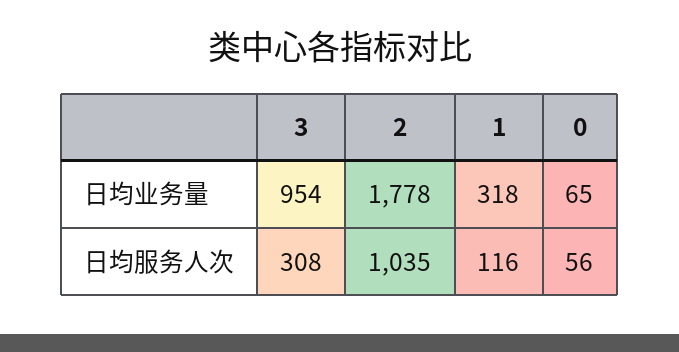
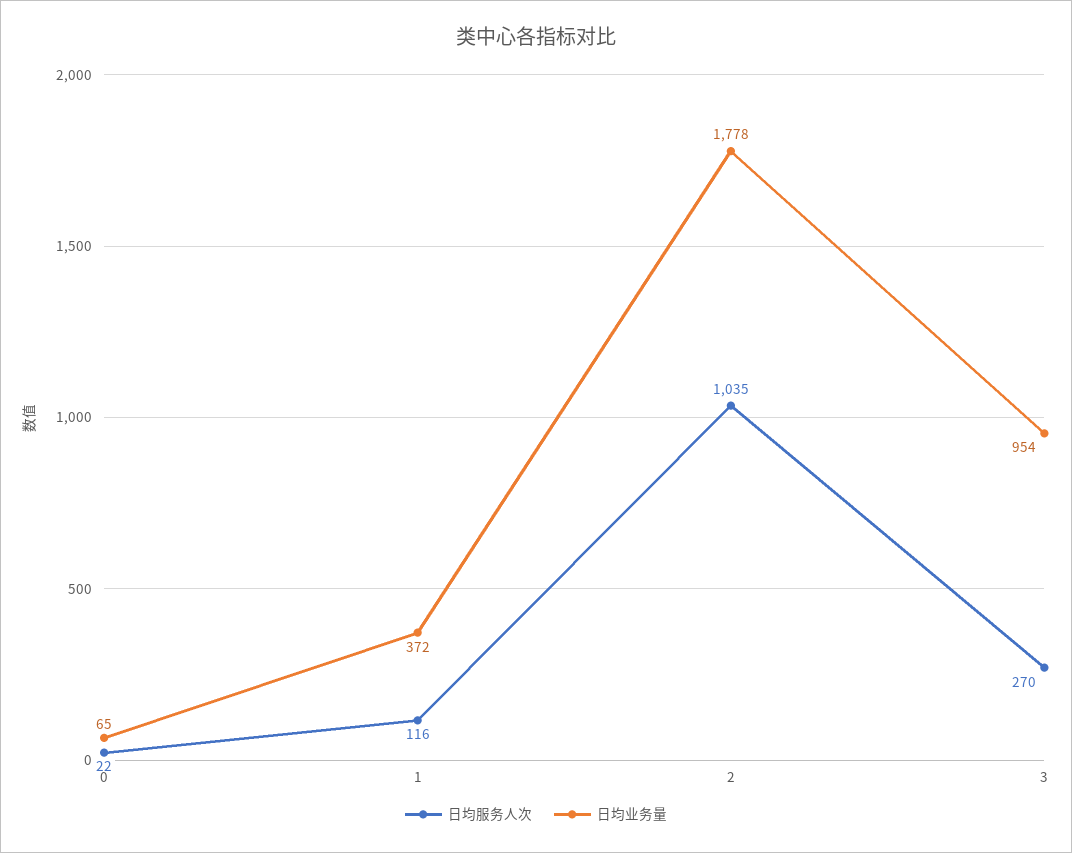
  {
    "日均业务量": {
      "3": 954,
      "2": 1778,
-     "1": 318,
+     "1": 372,
      "0": 65
    },
    "日均服务人次": {
-     "3": 308,
+     "3": 270,
      "2": 1035,
      "1": 116,
-     "0": 56
+     "0": 22
    }
  }

